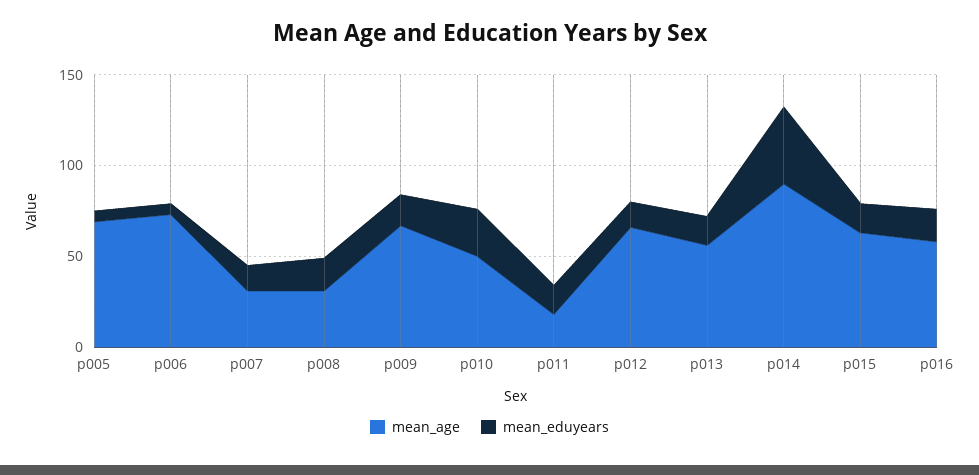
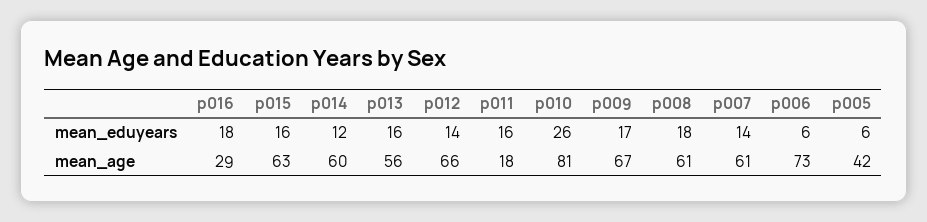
  {
    "mean_age": {
-     "p005": 70,
+     "p005": 42,
      "p006": 73,
-     "p007": 30,
+     "p007": 61,
-     "p008": 30,
+     "p008": 61,
      "p009": 67,
-     "p010": 50,
+     "p010": 81,
      "p011": 18,
      "p012": 66,
      "p013": 56,
-     "p014": 90,
+     "p014": 60,
      "p015": 63,
-     "p016": 60
+     "p016": 29
    },
    "mean_eduyears": {
      "p005": 6,
      "p006": 6,
      "p007": 14,
      "p008": 18,
      "p009": 17,
      "p010": 26,
      "p011": 16,
      "p012": 14,
      "p013": 16,
-     "p014": 40,
+     "p014": 12,
      "p015": 16,
      "p016": 18
    }
  }

